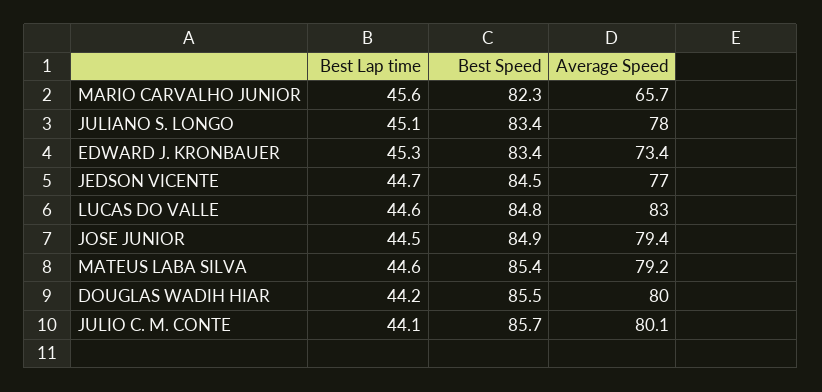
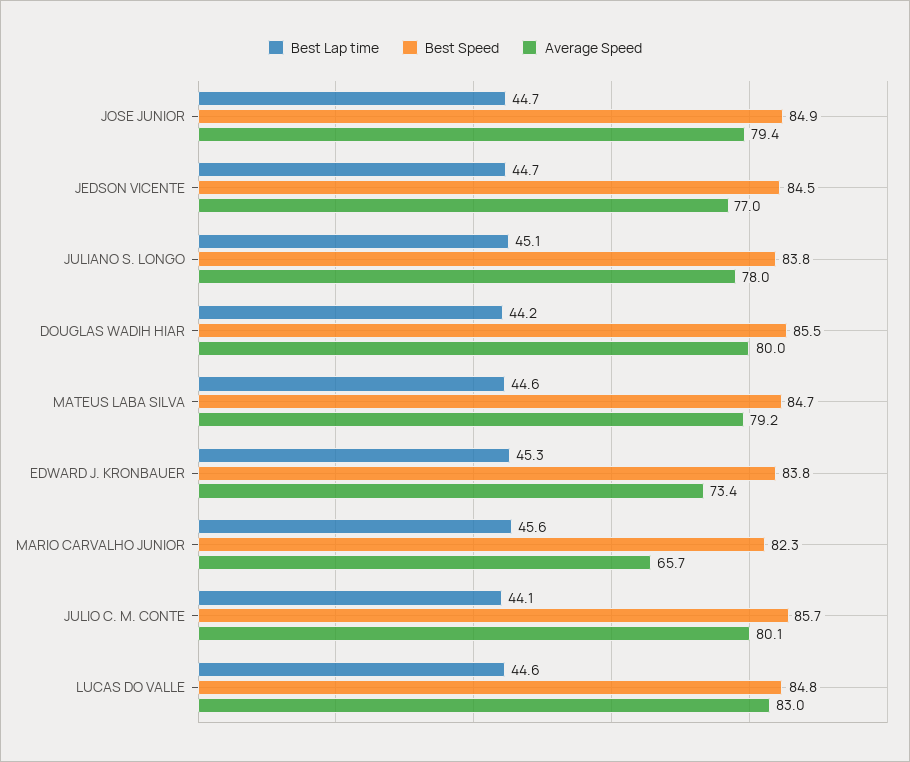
  {
    "Best Lap time": {
      "MARIO CARVALHO JUNIOR": 45.6,
      "JULIANO S. LONGO": 45.1,
      "EDWARD J. KRONBAUER": 45.3,
      "JEDSON VICENTE": 44.7,
      "LUCAS DO VALLE": 44.6,
-     "JOSE JUNIOR": 44.5,
+     "JOSE JUNIOR": 44.7,
      "MATEUS LABA SILVA": 44.6,
      "DOUGLAS WADIH HIAR": 44.2,
      "JULIO C. M. CONTE": 44.1
    },
    "Best Speed": {
      "MARIO CARVALHO JUNIOR": 82.3,
-     "JULIANO S. LONGO": 83.4,
+     "JULIANO S. LONGO": 83.8,
-     "EDWARD J. KRONBAUER": 83.4,
+     "EDWARD J. KRONBAUER": 83.8,
      "JEDSON VICENTE": 84.5,
      "LUCAS DO VALLE": 84.8,
      "JOSE JUNIOR": 84.9,
-     "MATEUS LABA SILVA": 85.4,
+     "MATEUS LABA SILVA": 84.7,
      "DOUGLAS WADIH HIAR": 85.5,
      "JULIO C. M. CONTE": 85.7
    },
    "Average Speed": {
      "MARIO CARVALHO JUNIOR": 65.7,
      "JULIANO S. LONGO": 78,
      "EDWARD J. KRONBAUER": 73.4,
      "JEDSON VICENTE": 77,
      "LUCAS DO VALLE": 83,
      "JOSE JUNIOR": 79.4,
      "MATEUS LABA SILVA": 79.2,
      "DOUGLAS WADIH HIAR": 80,
      "JULIO C. M. CONTE": 80.1
    }
  }

